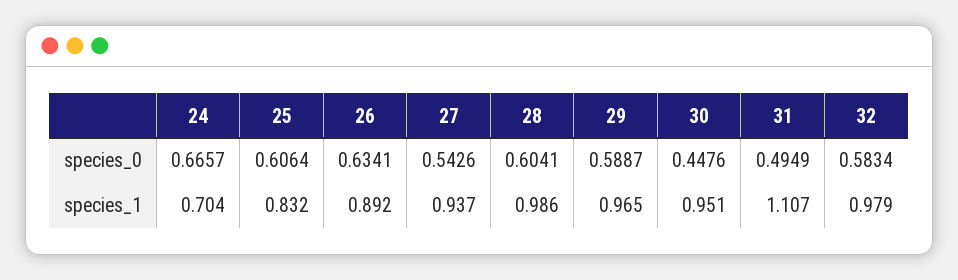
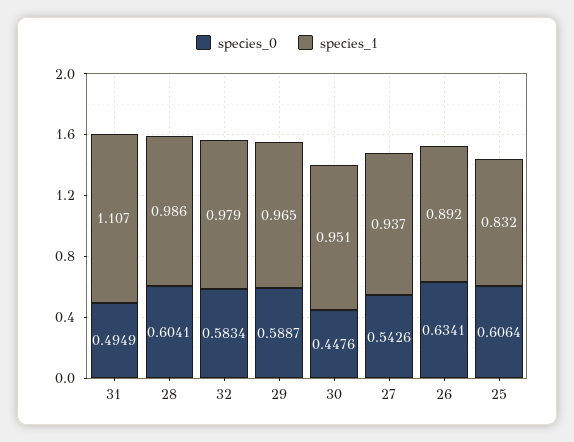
  {
    "species_0": {
-     "24": 0.6657,
      "25": 0.6064,
      "26": 0.6341,
      "27": 0.5426,
      "28": 0.6041,
      "29": 0.5887,
      "30": 0.4476,
      "31": 0.4949,
      "32": 0.5834
    },
    "species_1": {
-     "24": 0.704,
      "25": 0.832,
      "26": 0.892,
      "27": 0.937,
      "28": 0.986,
      "29": 0.965,
      "30": 0.951,
      "31": 1.107,
      "32": 0.979
    }
  }

